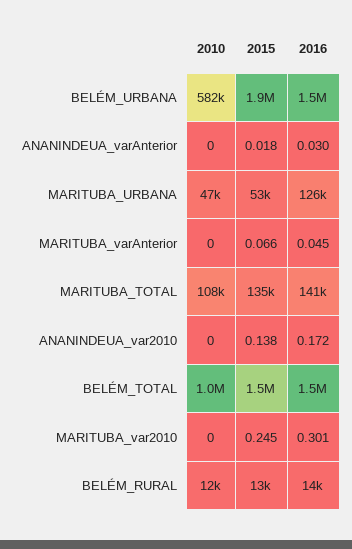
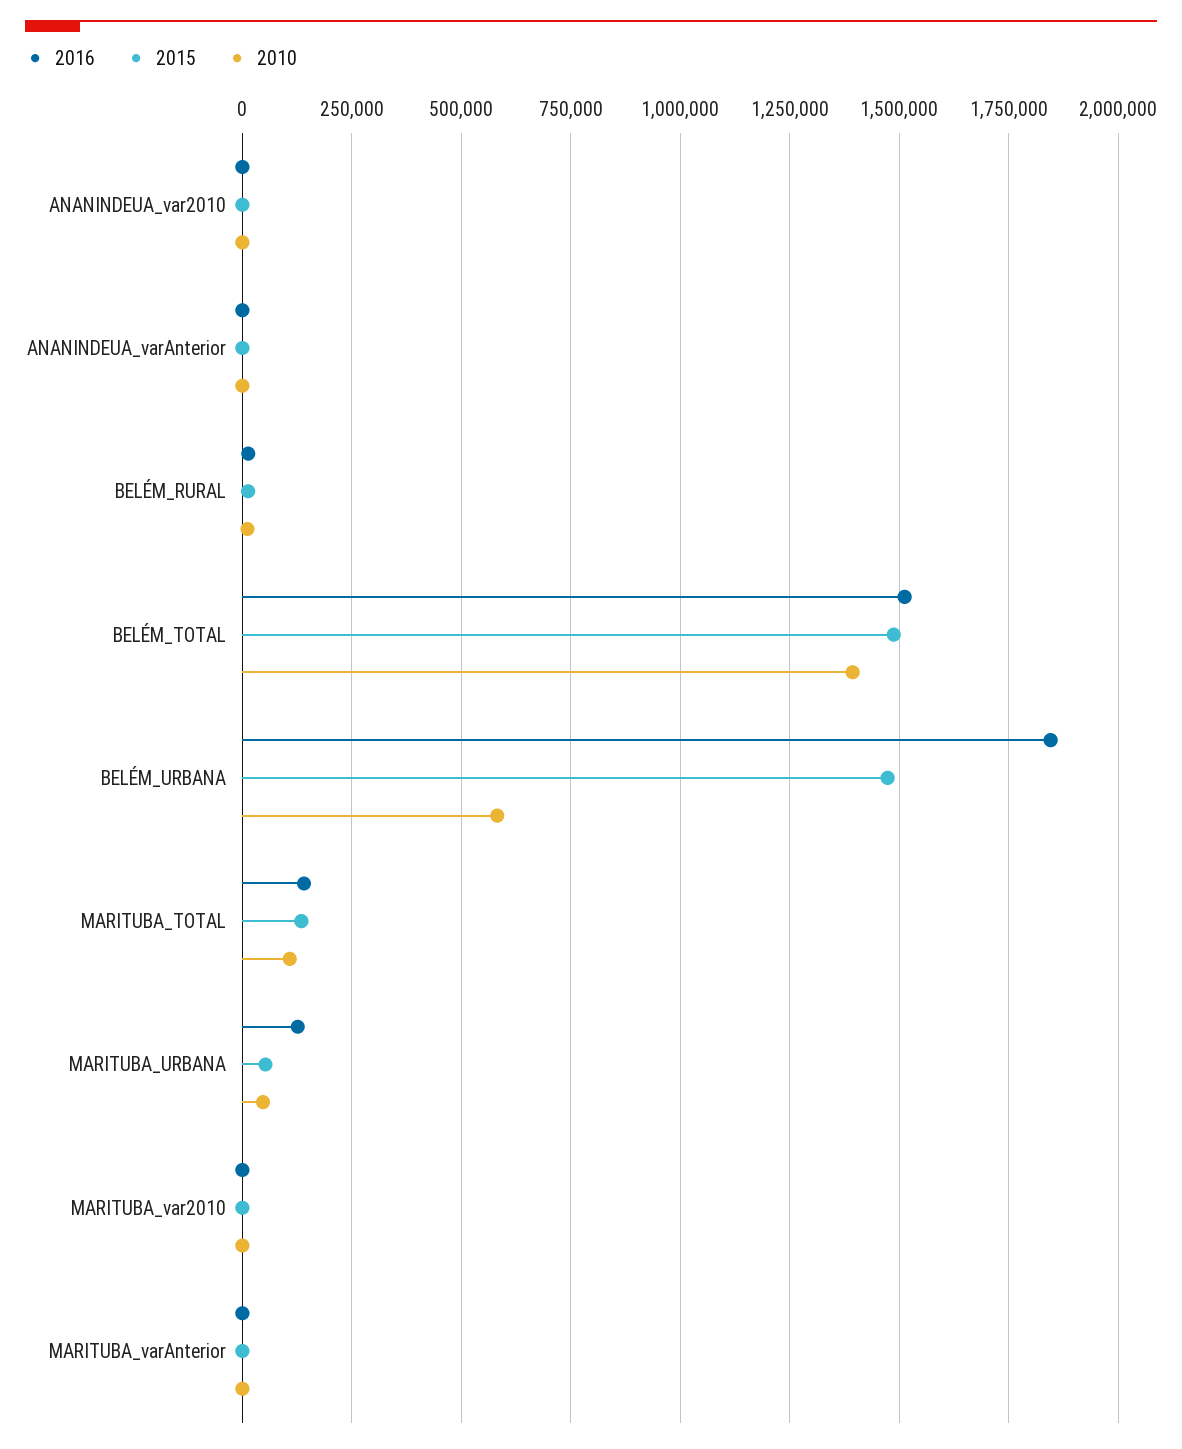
  {
    "2010": {
      "BELÉM_URBANA": 582000,
      "ANANINDEUA_varAnterior": 0,
      "MARITUBA_URBANA": 47000,
      "MARITUBA_varAnterior": 0,
      "MARITUBA_TOTAL": 108000,
      "ANANINDEUA_var2010": 0,
-     "BELÉM_TOTAL": 1000000,
+     "BELÉM_TOTAL": 1400000,
      "MARITUBA_var2010": 0,
      "BELÉM_RURAL": 12000
    },
    "2015": {
-     "BELÉM_URBANA": 1900000,
+     "BELÉM_URBANA": 1475000,
      "ANANINDEUA_varAnterior": 0.018,
      "MARITUBA_URBANA": 53000,
      "MARITUBA_varAnterior": 0.066,
      "MARITUBA_TOTAL": 135000,
      "ANANINDEUA_var2010": 0.138,
      "BELÉM_TOTAL": 1500000,
      "MARITUBA_var2010": 0.245,
      "BELÉM_RURAL": 13000
    },
    "2016": {
-     "BELÉM_URBANA": 1500000,
+     "BELÉM_URBANA": 1850000,
      "ANANINDEUA_varAnterior": 0.03,
      "MARITUBA_URBANA": 126000,
      "MARITUBA_varAnterior": 0.045,
      "MARITUBA_TOTAL": 141000,
      "ANANINDEUA_var2010": 0.172,
      "BELÉM_TOTAL": 1500000,
      "MARITUBA_var2010": 0.301,
      "BELÉM_RURAL": 14000
    }
  }

